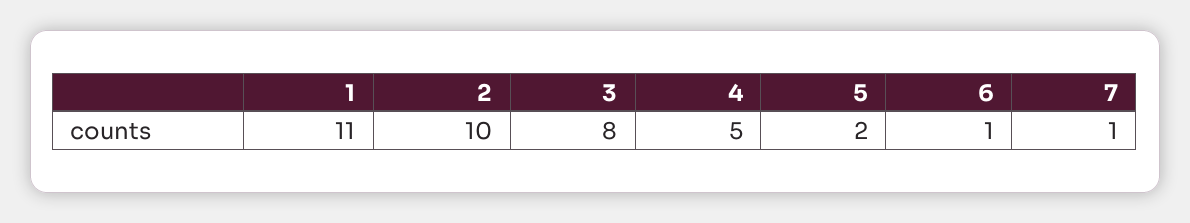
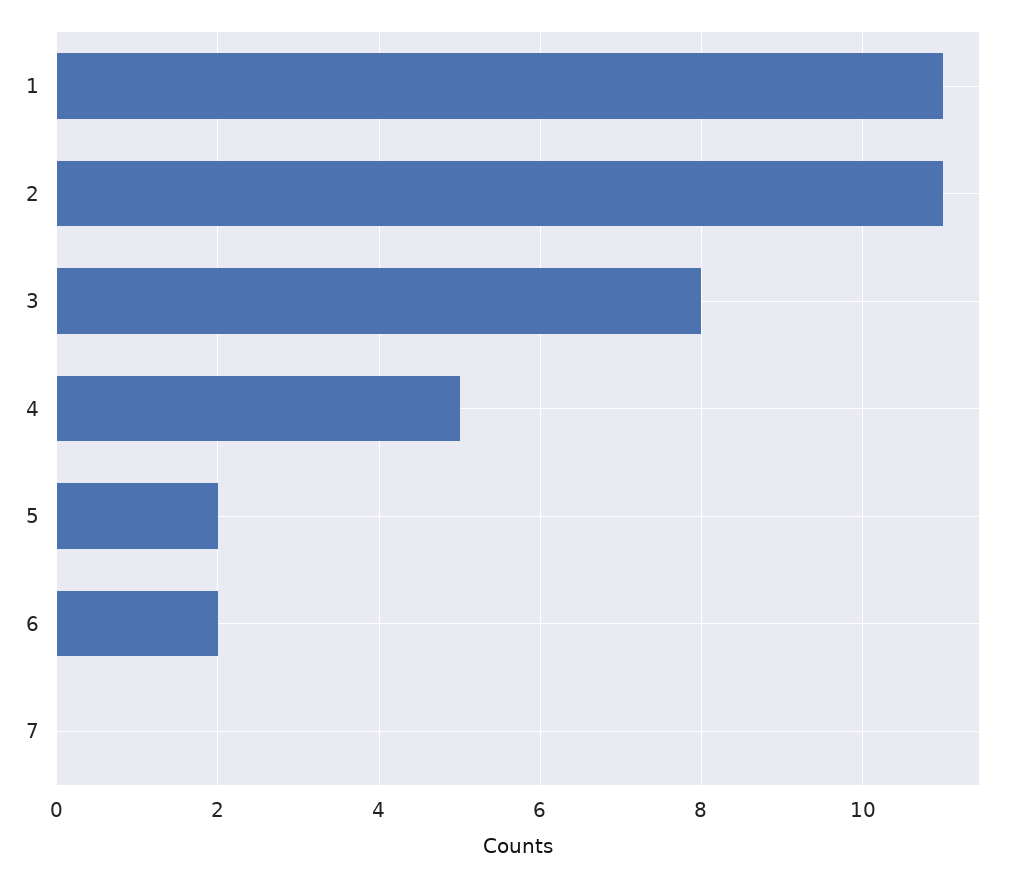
  {
    "1": 11,
-   "2": 10,
+   "2": 11,
    "3": 8,
    "4": 5,
    "5": 2,
-   "6": 1,
+   "6": 2,
-   "7": 1
+   "7": 0
  }

